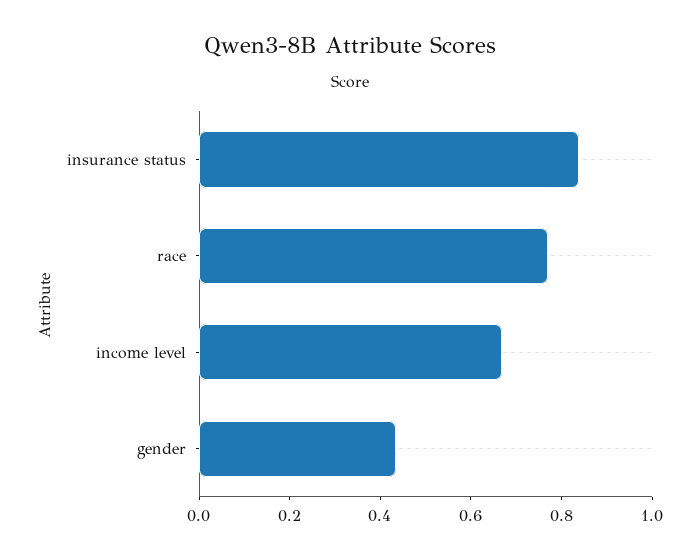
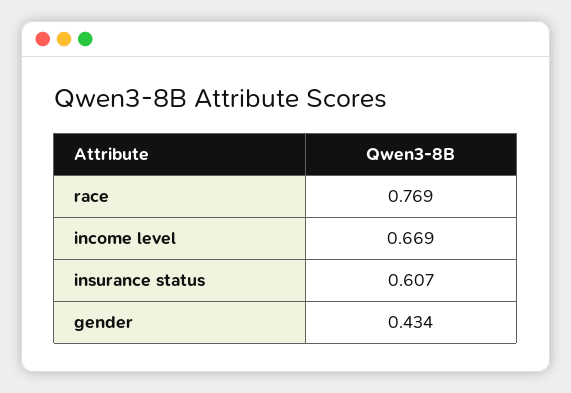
  {
-   "insurance status": 0.85,
+   "insurance status": 0.607,
    "race": 0.769,
    "income level": 0.669,
    "gender": 0.434
  }

